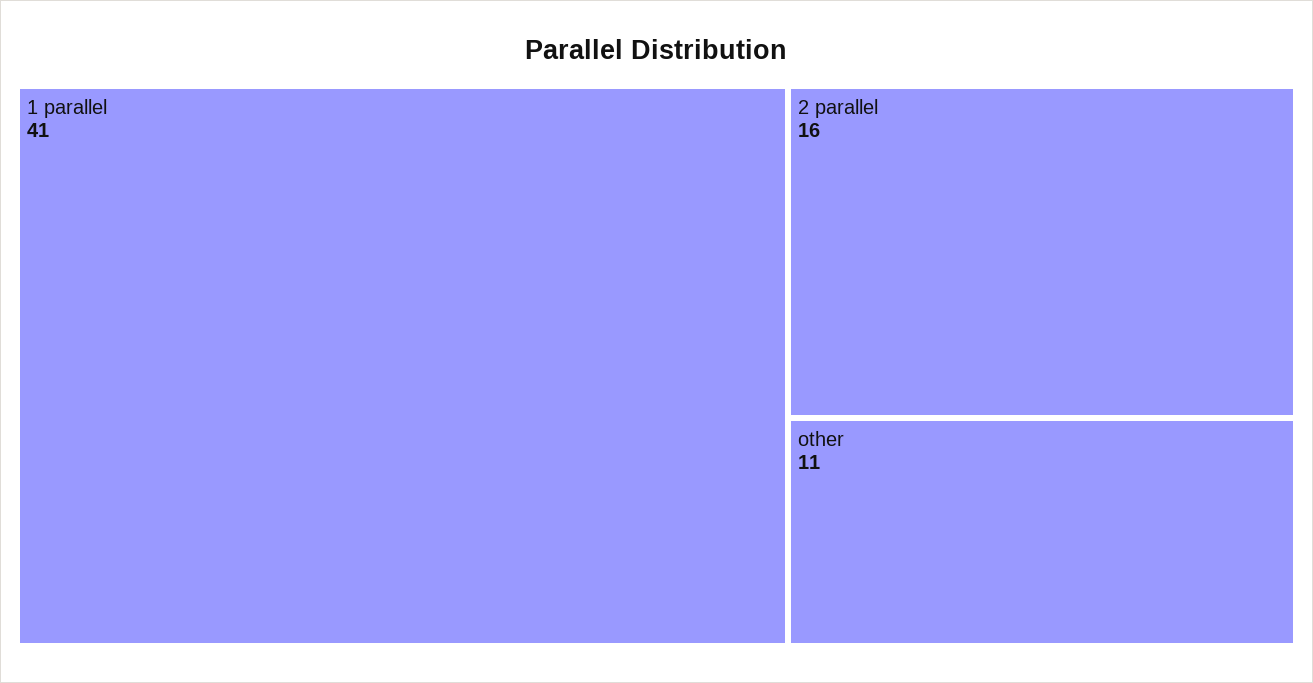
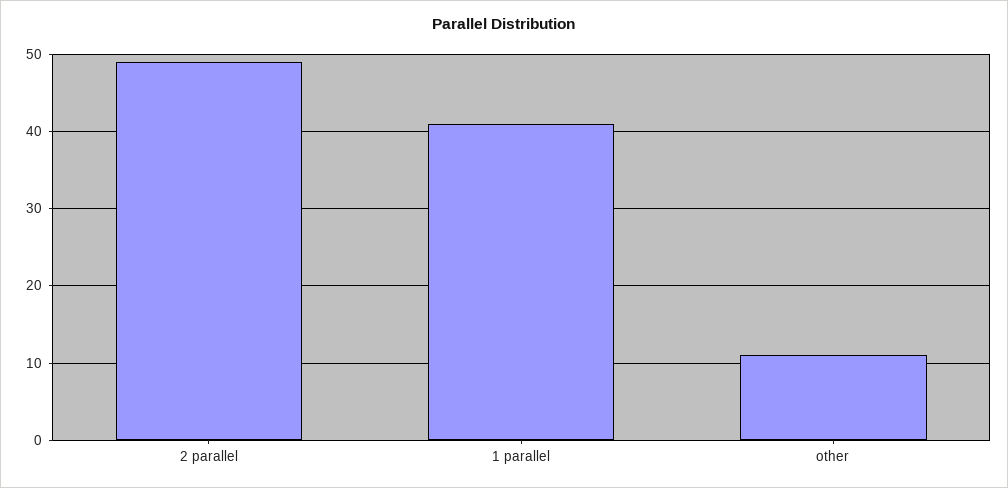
  {
    "1 parallel": 41,
-   "2 parallel": 16,
+   "2 parallel": 49,
    "other": 11
  }

